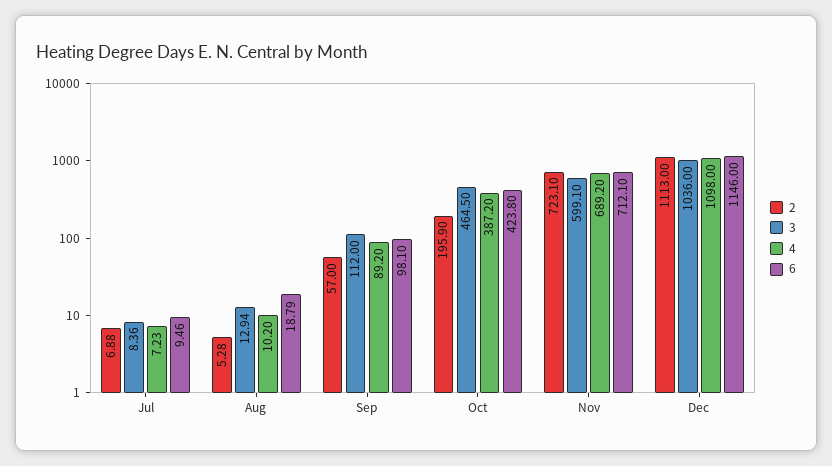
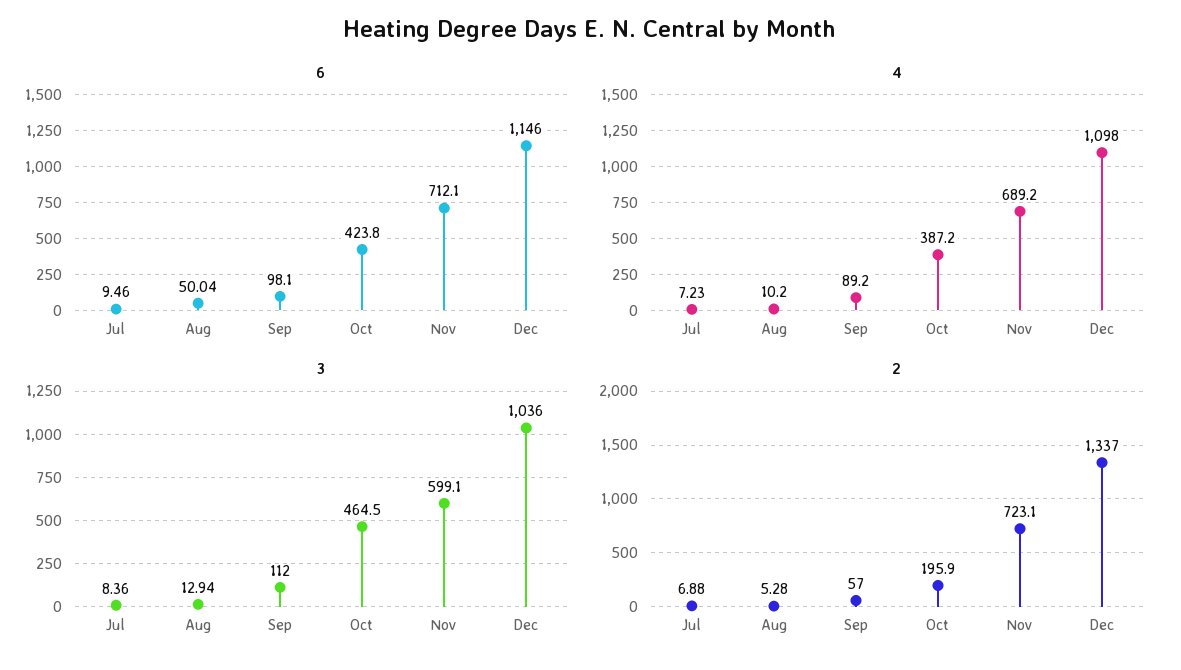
  {
    "2": {
      "Jul": 6.88,
      "Aug": 5.28,
      "Sep": 57,
      "Oct": 195.9,
      "Nov": 723.1,
-     "Dec": 1113
+     "Dec": 1337
    },
    "3": {
      "Jul": 8.36,
      "Aug": 12.94,
      "Sep": 112,
      "Oct": 464.5,
      "Nov": 599.1,
      "Dec": 1036
    },
    "4": {
      "Jul": 7.23,
      "Aug": 10.2,
      "Sep": 89.2,
      "Oct": 387.2,
      "Nov": 689.2,
      "Dec": 1098
    },
    "6": {
      "Jul": 9.46,
-     "Aug": 18.79,
+     "Aug": 50.04,
      "Sep": 98.1,
      "Oct": 423.8,
      "Nov": 712.1,
      "Dec": 1146
    }
  }

